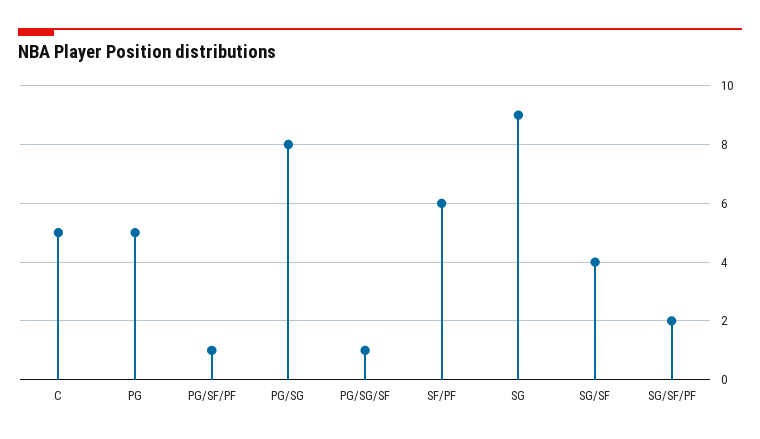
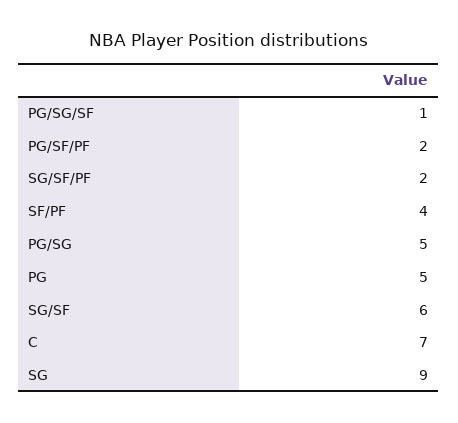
  {
-   "C": 5,
+   "C": 7,
    "PG": 5,
-   "PG/SF/PF": 1,
+   "PG/SF/PF": 2,
-   "PG/SG": 8,
+   "PG/SG": 5,
    "PG/SG/SF": 1,
-   "SF/PF": 6,
+   "SF/PF": 4,
    "SG": 9,
-   "SG/SF": 4,
+   "SG/SF": 6,
    "SG/SF/PF": 2
  }

